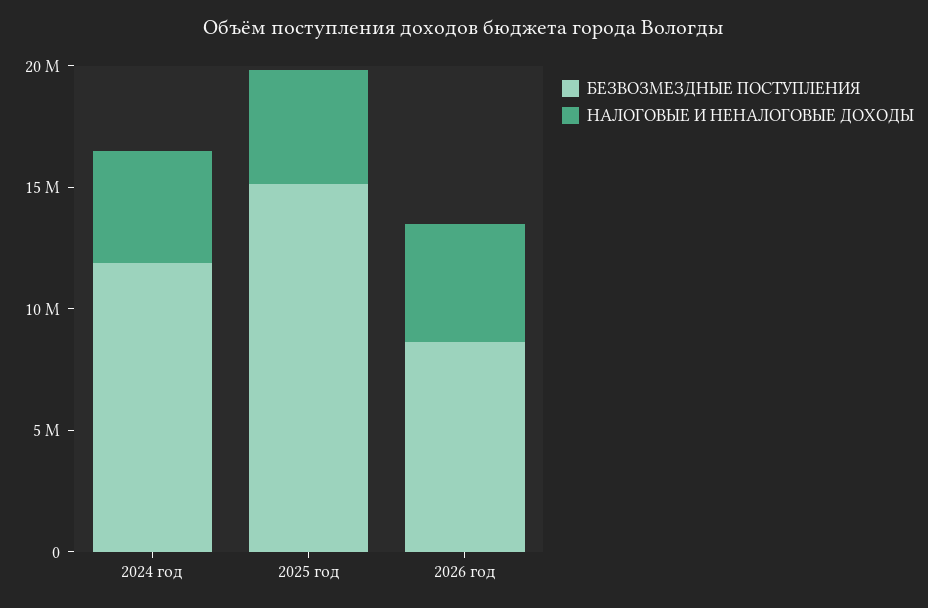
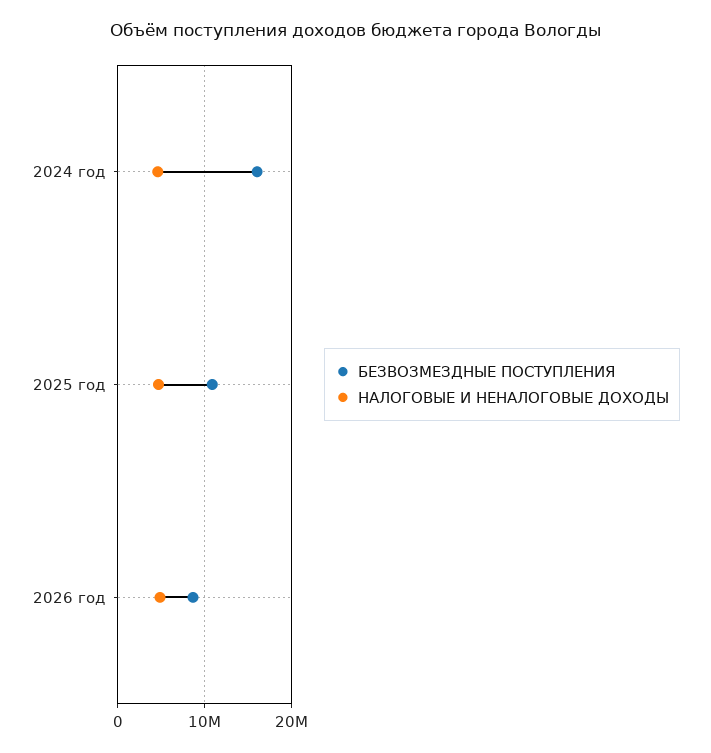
  {
    "БЕЗВОЗМЕЗДНЫЕ ПОСТУПЛЕНИЯ": {
-     "2024 год": 12000000,
+     "2024 год": 16000000,
-     "2025 год": 15000000,
+     "2025 год": 11000000,
      "2026 год": 9000000
    },
    "НАЛОГОВЫЕ И НЕНАЛОГОВЫЕ ДОХОДЫ": {
      "2024 год": 5000000,
      "2025 год": 5000000,
      "2026 год": 5000000
    }
  }

